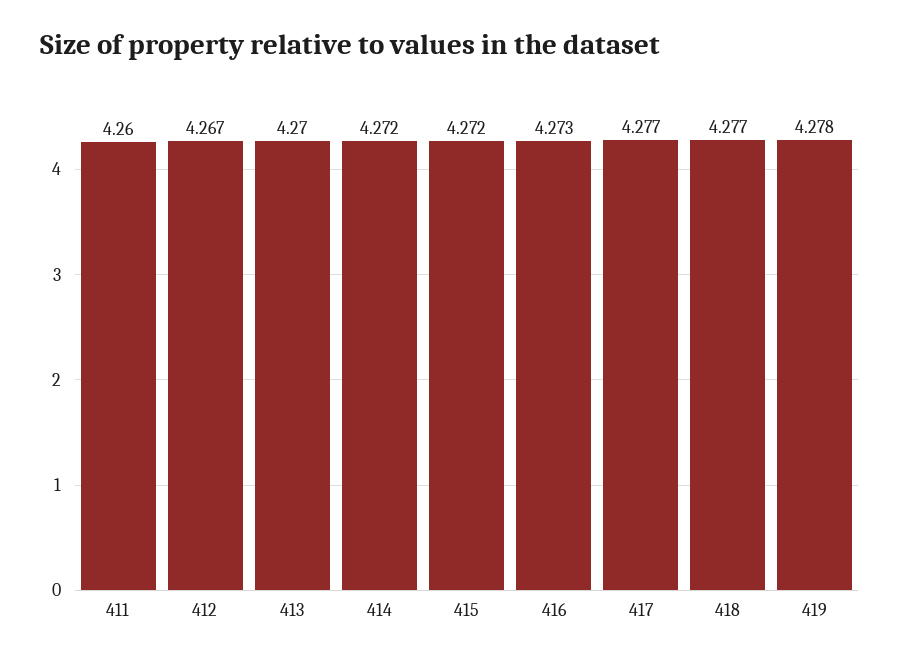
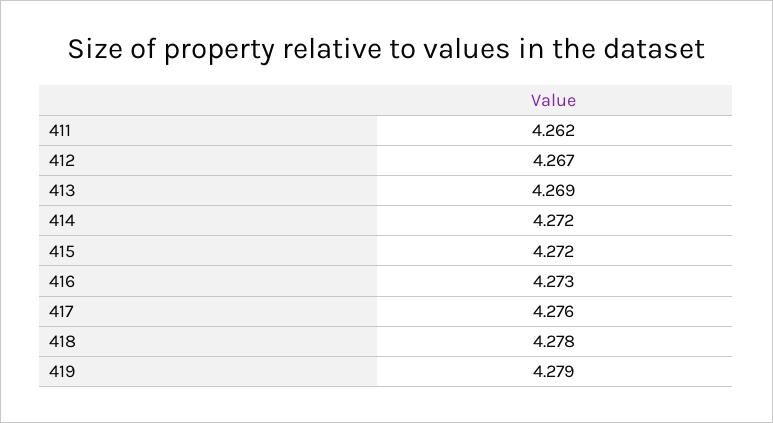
  {
-   "411": 4.26,
+   "411": 4.262,
    "412": 4.267,
-   "413": 4.27,
+   "413": 4.269,
    "414": 4.272,
    "415": 4.272,
    "416": 4.273,
-   "417": 4.277,
+   "417": 4.276,
-   "418": 4.277,
+   "418": 4.278,
-   "419": 4.278
+   "419": 4.279
  }

